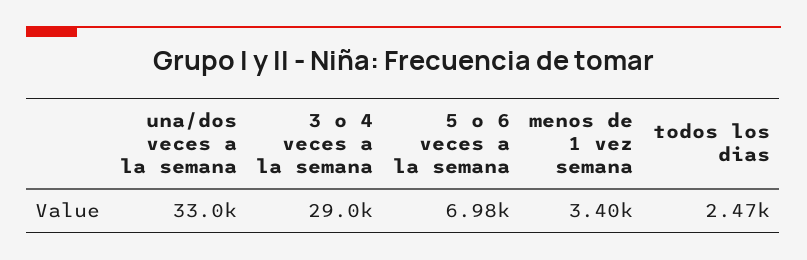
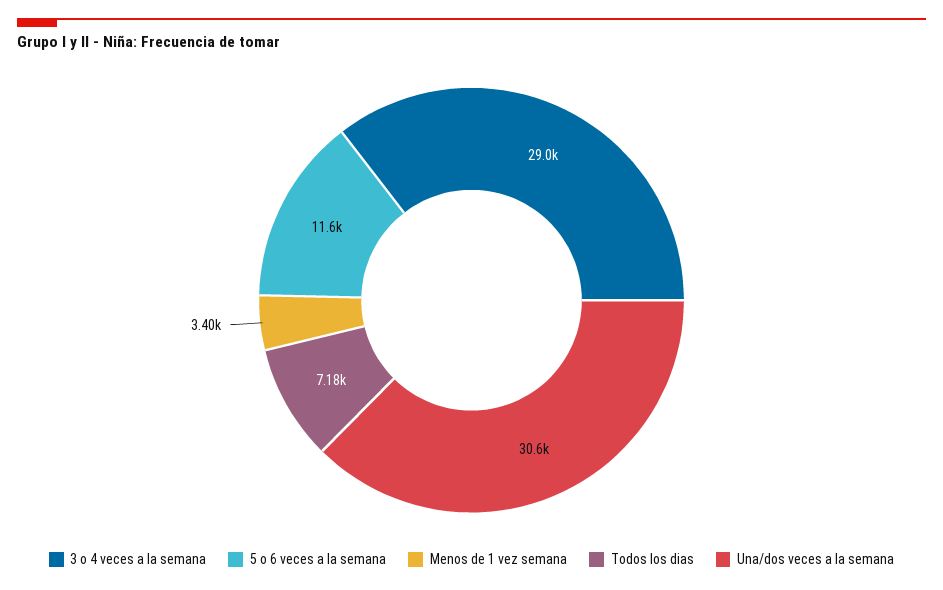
  {
-   "una/dos veces a la semana": 33000,
+   "una/dos veces a la semana": 30600,
    "3 o 4 veces a la semana": 29000,
-   "5 o 6 veces a la semana": 6980,
+   "5 o 6 veces a la semana": 11600,
    "menos de 1 vez semana": 3400,
-   "todos los dias": 2470
+   "todos los dias": 7180
  }

